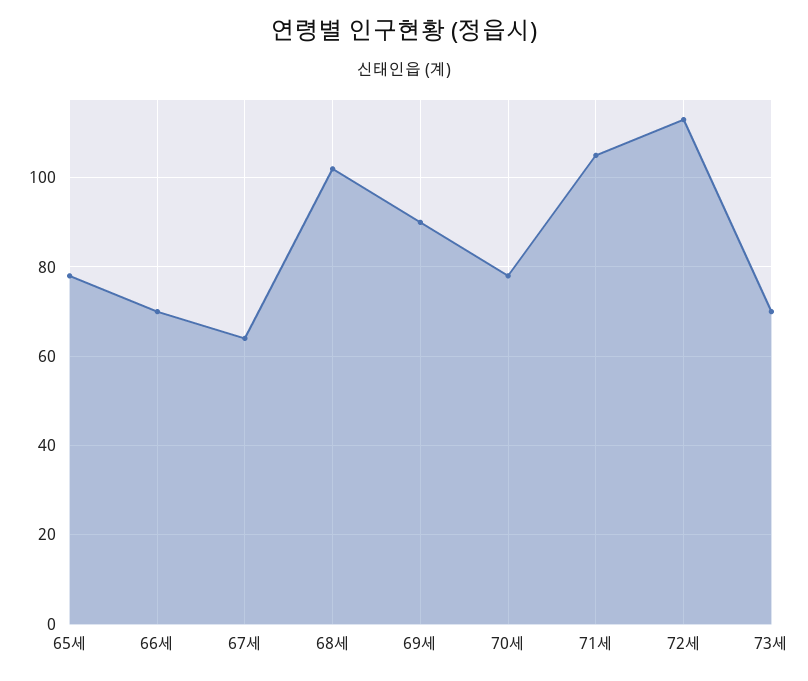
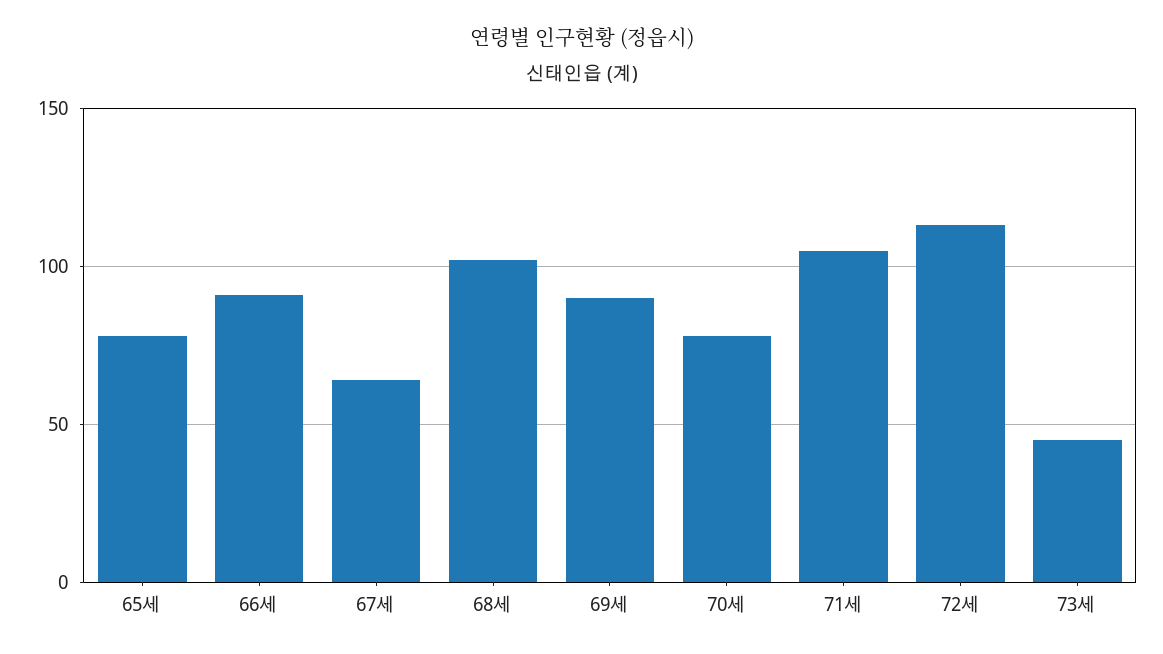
  {
    "65세": 80,
-   "66세": 70,
+   "66세": 90,
    "67세": 65,
    "68세": 100,
    "69세": 90,
    "70세": 80,
    "71세": 105,
    "72세": 115,
-   "73세": 70
+   "73세": 45
  }

